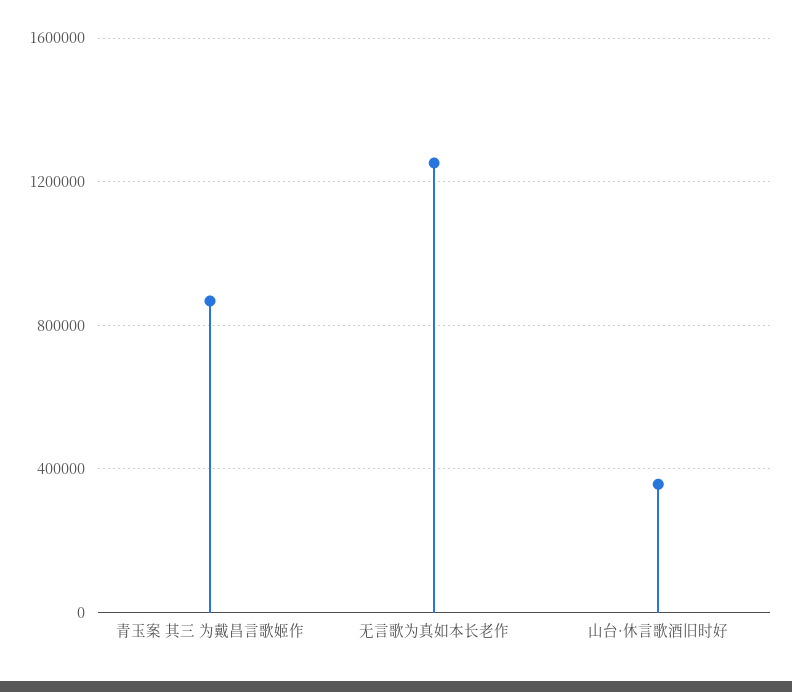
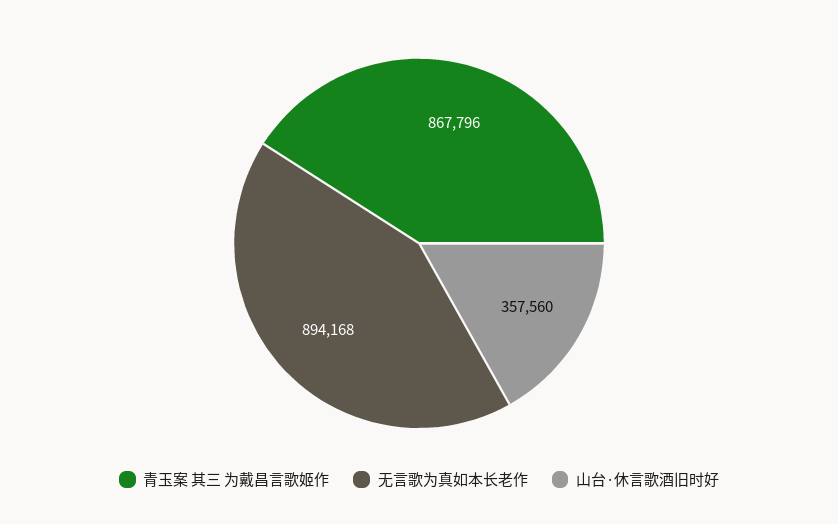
  {
    "青玉案 其三 为戴昌言歌姬作": 867796,
-   "无言歌为真如本长老作": 1250000,
+   "无言歌为真如本长老作": 894168,
    "山台·休言歌酒旧时好": 357560
  }

